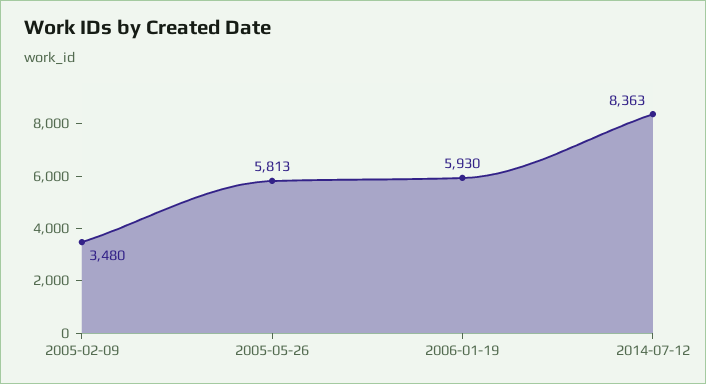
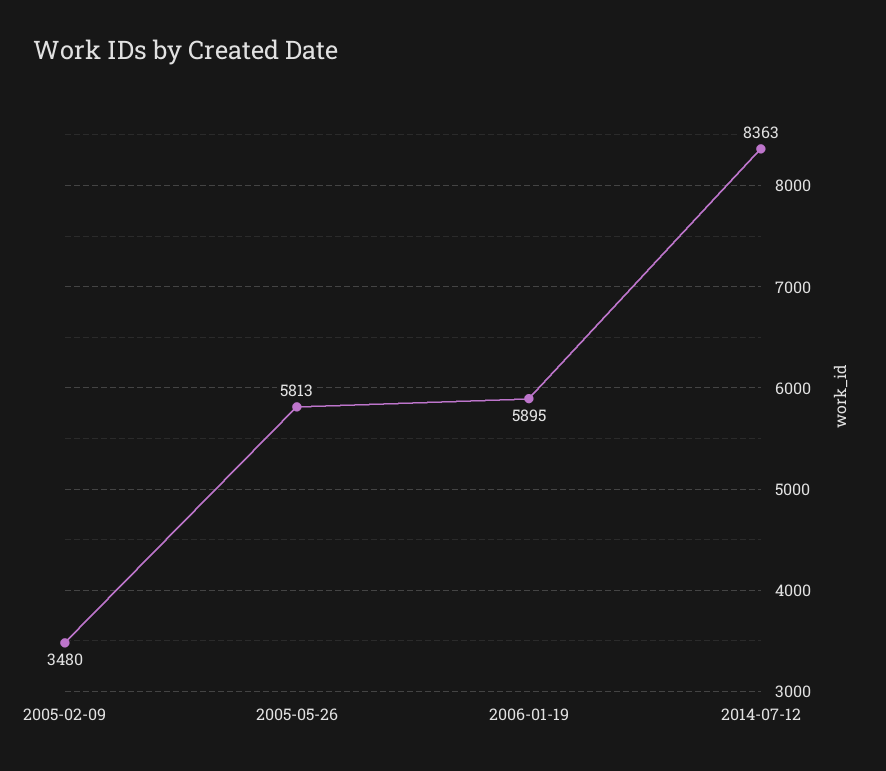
  {
    "2005-02-09": 3480,
    "2005-05-26": 5813,
-   "2006-01-19": 5930,
+   "2006-01-19": 5895,
    "2014-07-12": 8363
  }

